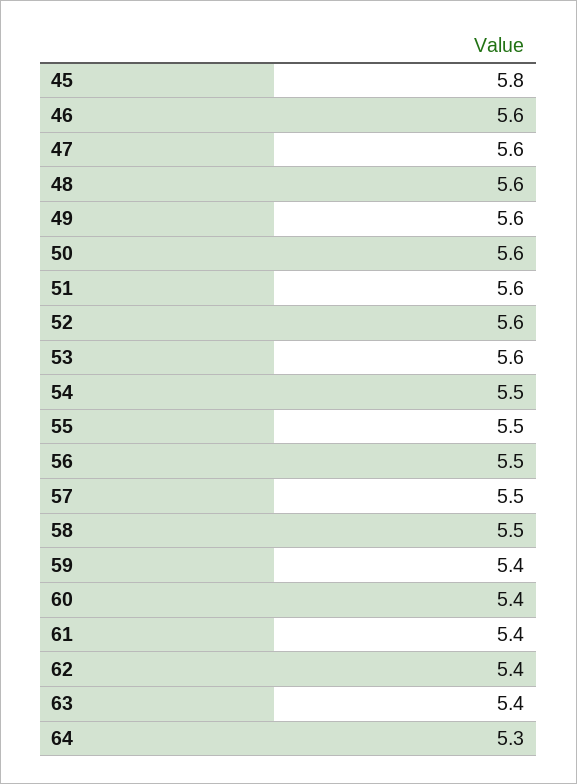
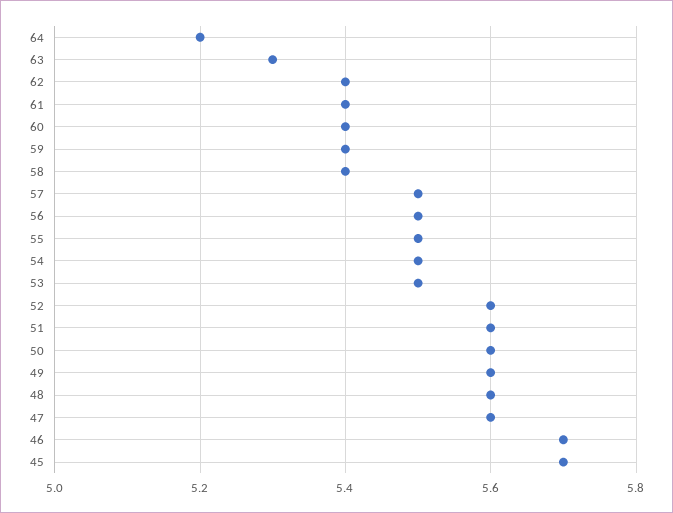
  {
-   "45": 5.8,
+   "45": 5.7,
-   "46": 5.6,
+   "46": 5.7,
    "47": 5.6,
    "48": 5.6,
    "49": 5.6,
    "50": 5.6,
    "51": 5.6,
    "52": 5.6,
-   "53": 5.6,
+   "53": 5.5,
    "54": 5.5,
    "55": 5.5,
    "56": 5.5,
    "57": 5.5,
-   "58": 5.5,
+   "58": 5.4,
    "59": 5.4,
    "60": 5.4,
    "61": 5.4,
    "62": 5.4,
-   "63": 5.4,
+   "63": 5.3,
-   "64": 5.3
+   "64": 5.2
  }

